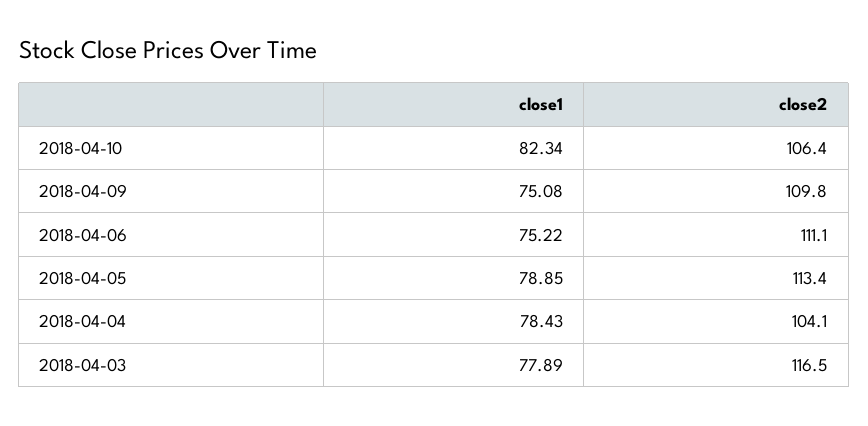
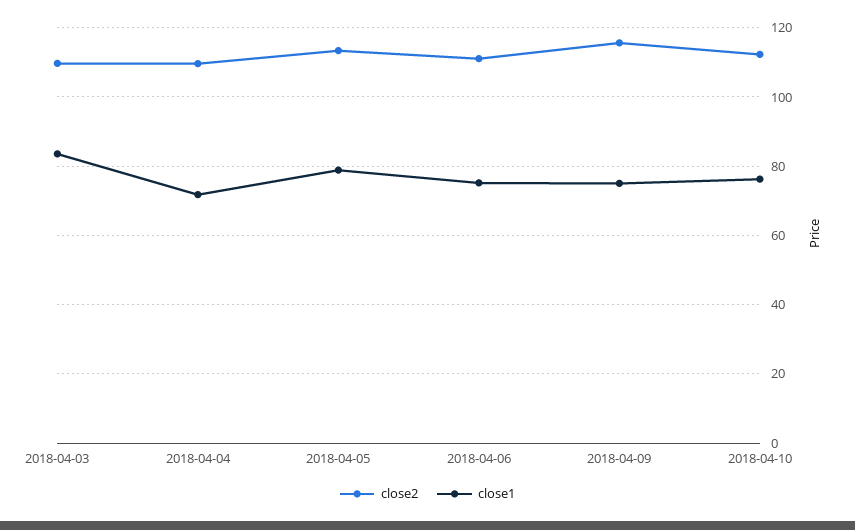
  {
    "close1": {
-     "2018-04-10": 82.34,
+     "2018-04-10": 76,
      "2018-04-09": 75.08,
      "2018-04-06": 75.22,
      "2018-04-05": 78.85,
-     "2018-04-04": 78.43,
+     "2018-04-04": 72,
-     "2018-04-03": 77.89
+     "2018-04-03": 84
    },
    "close2": {
-     "2018-04-10": 106.4,
+     "2018-04-10": 112,
-     "2018-04-09": 109.8,
+     "2018-04-09": 116,
      "2018-04-06": 111.1,
      "2018-04-05": 113.4,
-     "2018-04-04": 104.1,
+     "2018-04-04": 110,
-     "2018-04-03": 116.5
+     "2018-04-03": 110
    }
  }

